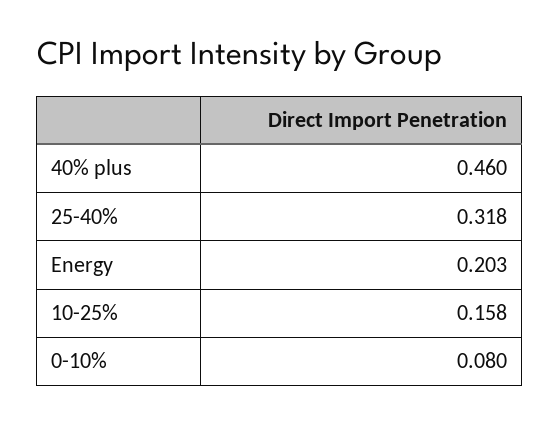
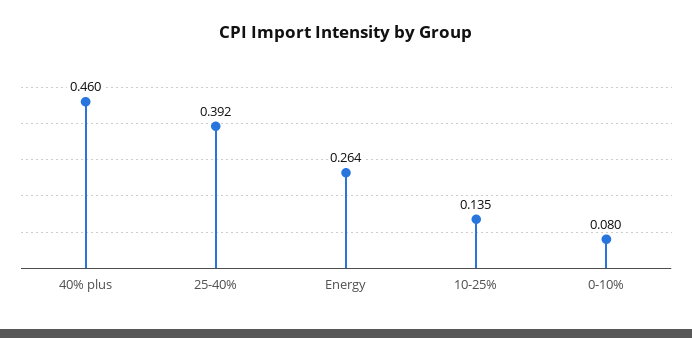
  {
    "40% plus": 0.46,
-   "25-40%": 0.318,
+   "25-40%": 0.392,
-   "Energy": 0.203,
+   "Energy": 0.264,
-   "10-25%": 0.158,
+   "10-25%": 0.135,
    "0-10%": 0.08
  }

